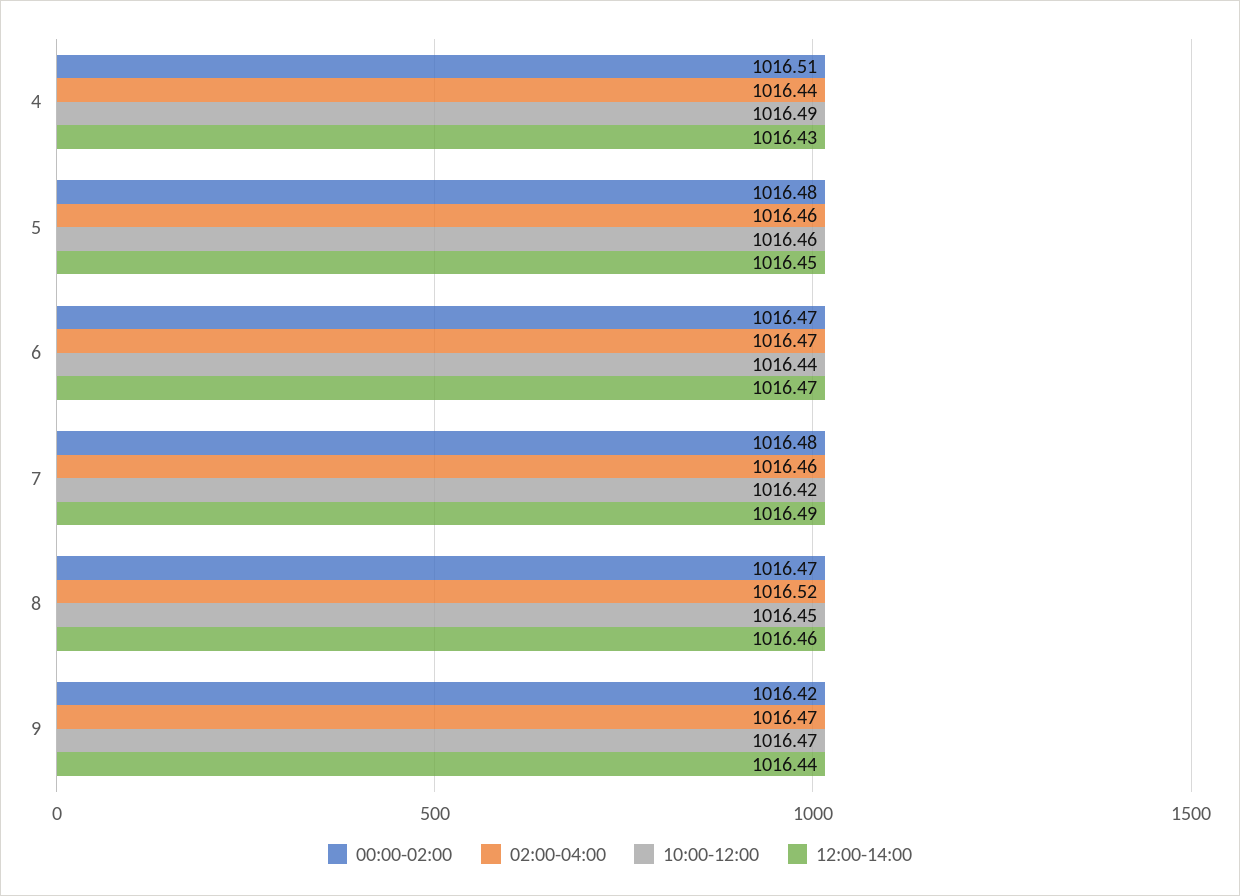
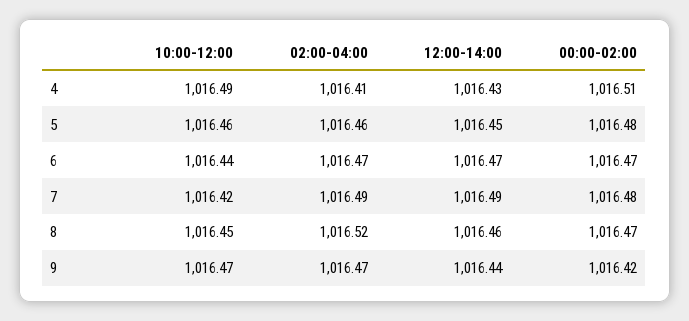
  {
    "00:00-02:00": {
      "4": 1016.51,
      "5": 1016.48,
      "6": 1016.47,
      "7": 1016.48,
      "8": 1016.47,
      "9": 1016.42
    },
    "02:00-04:00": {
-     "4": 1016.44,
+     "4": 1016.41,
      "5": 1016.46,
      "6": 1016.47,
-     "7": 1016.46,
+     "7": 1016.49,
      "8": 1016.52,
      "9": 1016.47
    },
    "10:00-12:00": {
      "4": 1016.49,
      "5": 1016.46,
      "6": 1016.44,
      "7": 1016.42,
      "8": 1016.45,
      "9": 1016.47
    },
    "12:00-14:00": {
      "4": 1016.43,
      "5": 1016.45,
      "6": 1016.47,
      "7": 1016.49,
      "8": 1016.46,
      "9": 1016.44
    }
  }

